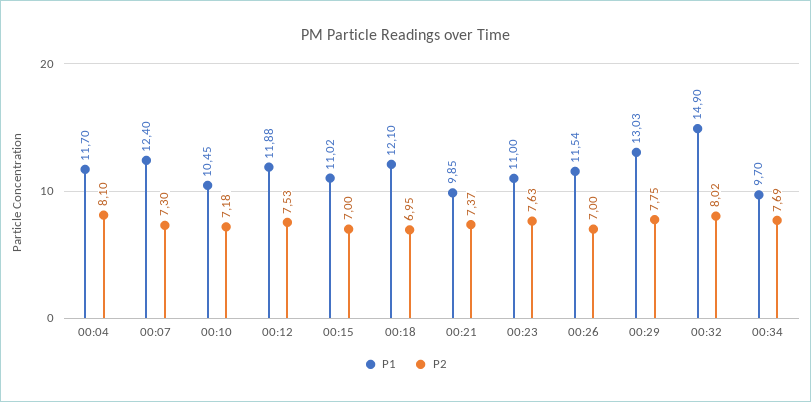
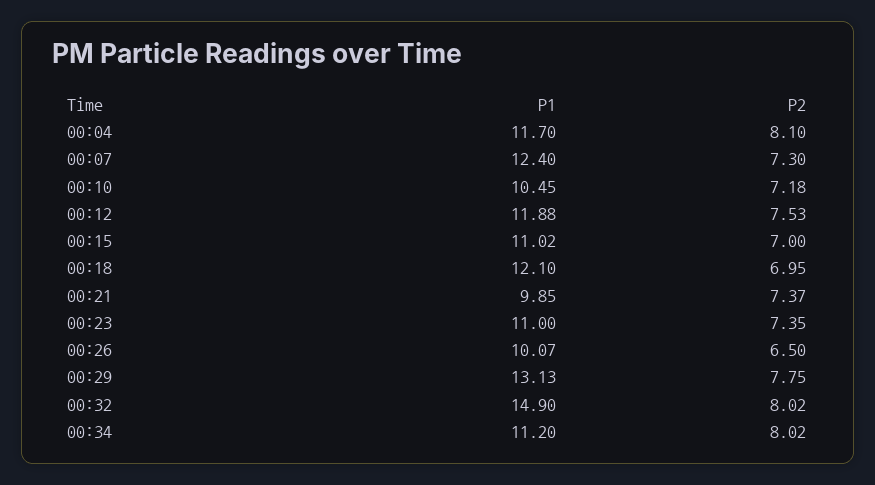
  {
    "P1": {
      "00:04": 11.7,
      "00:07": 12.4,
      "00:10": 10.45,
      "00:12": 11.88,
      "00:15": 11.02,
      "00:18": 12.1,
      "00:21": 9.85,
      "00:23": 11,
-     "00:26": 11.54,
+     "00:26": 10.07,
-     "00:29": 13.03,
+     "00:29": 13.13,
      "00:32": 14.9,
-     "00:34": 9.7
+     "00:34": 11.2
    },
    "P2": {
      "00:04": 8.1,
      "00:07": 7.3,
      "00:10": 7.18,
      "00:12": 7.53,
      "00:15": 7,
      "00:18": 6.95,
      "00:21": 7.37,
-     "00:23": 7.63,
+     "00:23": 7.35,
-     "00:26": 7,
+     "00:26": 6.5,
      "00:29": 7.75,
      "00:32": 8.02,
-     "00:34": 7.69
+     "00:34": 8.02
    }
  }

